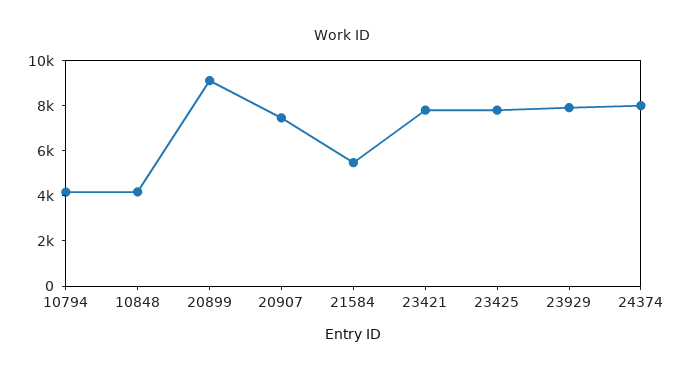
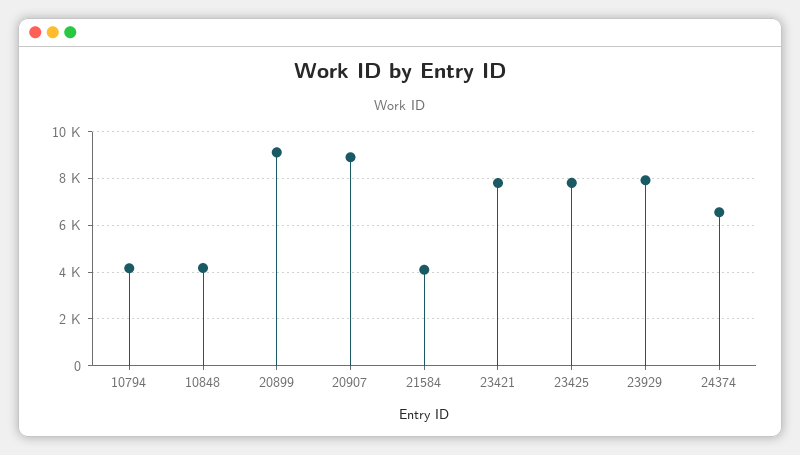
  {
    "10794": 4000,
    "10848": 4000,
    "20899": 9000,
-   "20907": 7500,
+   "20907": 9000,
-   "21584": 5500,
+   "21584": 4000,
    "23421": 8000,
    "23425": 8000,
    "23929": 8000,
-   "24374": 8000
+   "24374": 6500
  }

